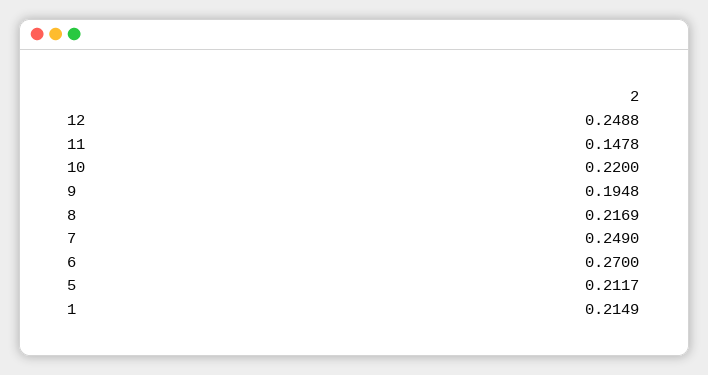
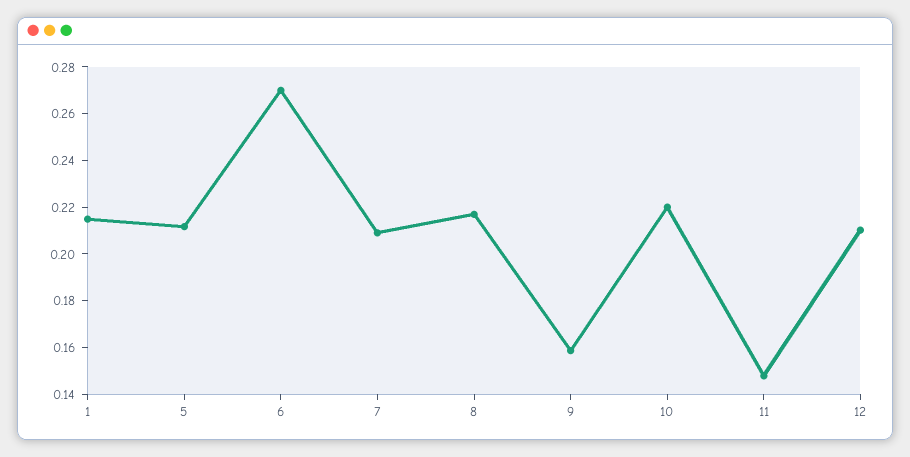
  {
-   "12": 0.2488,
+   "12": 0.21,
    "11": 0.1478,
    "10": 0.22,
-   "9": 0.1948,
+   "9": 0.16,
    "8": 0.2169,
-   "7": 0.249,
+   "7": 0.21,
    "6": 0.27,
    "5": 0.2117,
    "1": 0.2149
  }

